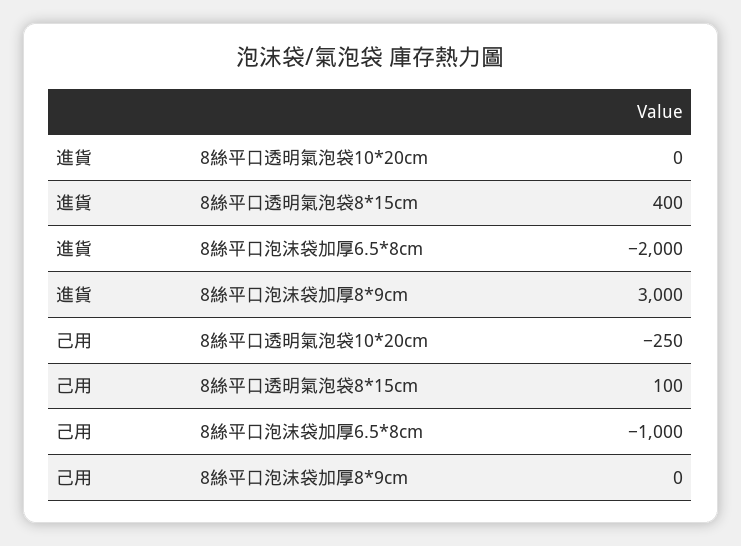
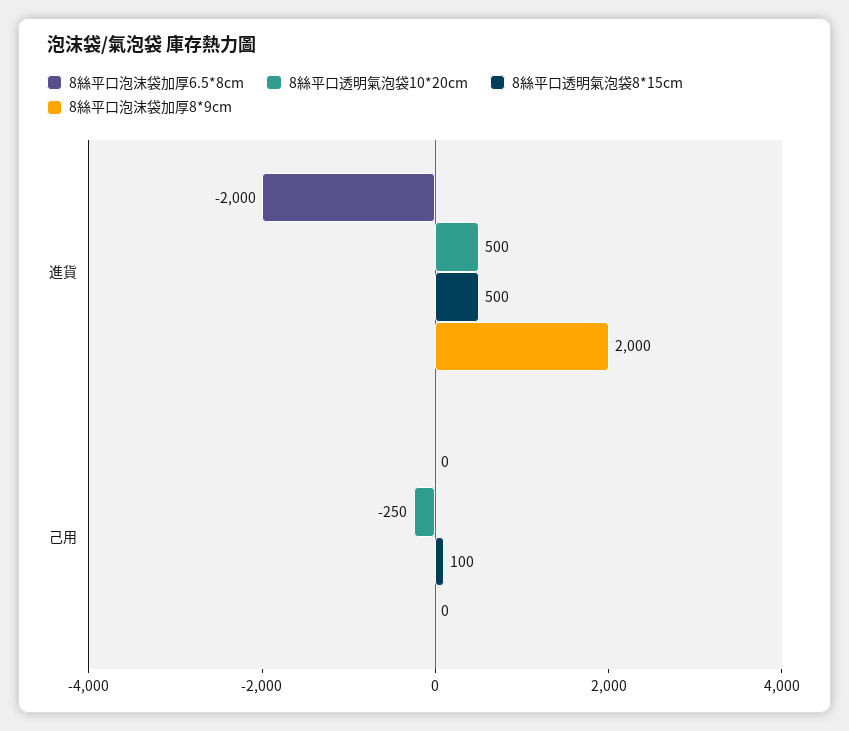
  {
    "8絲平口透明氣泡袋10*20cm": {
-     "進貨": 0,
+     "進貨": 500,
      "己用": -250
    },
    "8絲平口透明氣泡袋8*15cm": {
-     "進貨": 400,
+     "進貨": 500,
      "己用": 100
    },
    "8絲平口泡沫袋加厚6.5*8cm": {
      "進貨": -2000,
-     "己用": -1000
+     "己用": 0
    },
    "8絲平口泡沫袋加厚8*9cm": {
-     "進貨": 3000,
+     "進貨": 2000,
      "己用": 0
    }
  }

